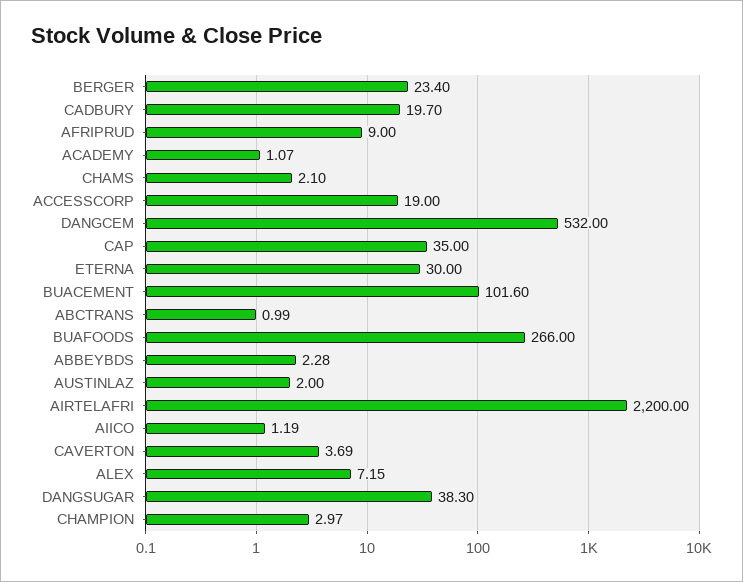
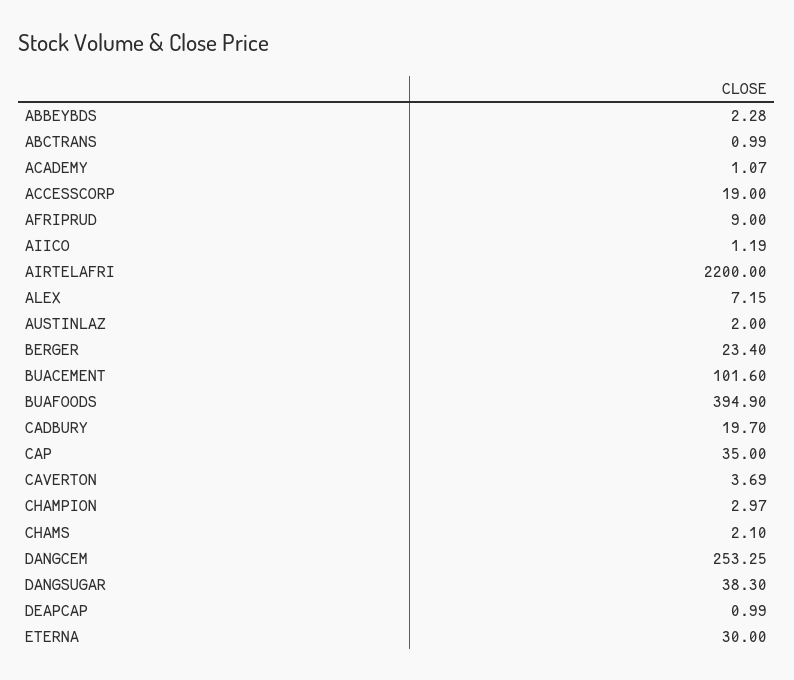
  {
    "BERGER": 23.4,
    "CADBURY": 19.7,
    "AFRIPRUD": 9,
    "ACADEMY": 1.07,
    "CHAMS": 2.1,
    "ACCESSCORP": 19,
-   "DANGCEM": 532,
+   "DANGCEM": 253.25,
    "CAP": 35,
    "ETERNA": 30,
    "BUACEMENT": 101.6,
    "ABCTRANS": 0.99,
-   "BUAFOODS": 266,
+   "BUAFOODS": 394.9,
    "ABBEYBDS": 2.28,
    "AUSTINLAZ": 2,
    "AIRTELAFRI": 2200,
    "AIICO": 1.19,
    "CAVERTON": 3.69,
    "ALEX": 7.15,
    "DANGSUGAR": 38.3,
-   "CHAMPION": 2.97
+   "CHAMPION": 2.97,
+   "DEAPCAP": 0.99
  }

